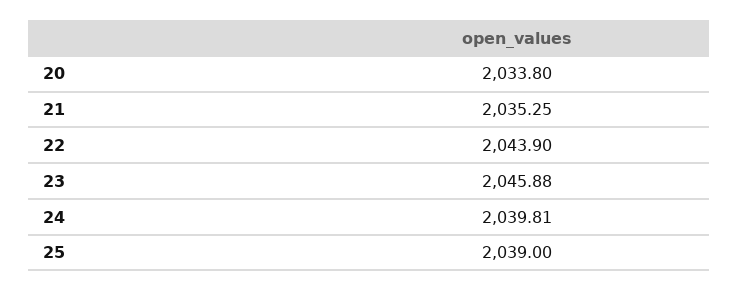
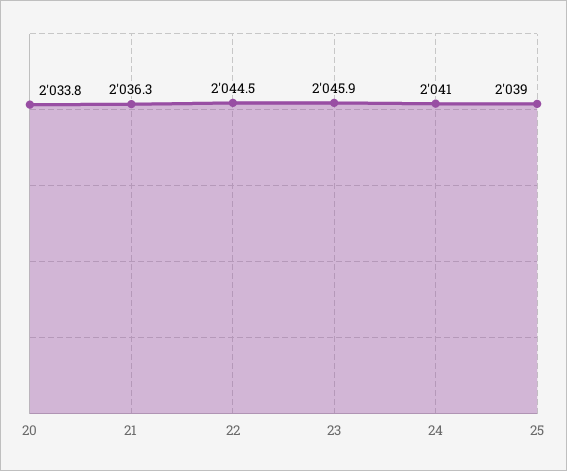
  {
    "20": 2033.8,
-   "21": 2035.25,
+   "21": 2036.3,
-   "22": 2043.9,
+   "22": 2044.5,
    "23": 2045.88,
-   "24": 2039.81,
+   "24": 2041,
    "25": 2039
  }

